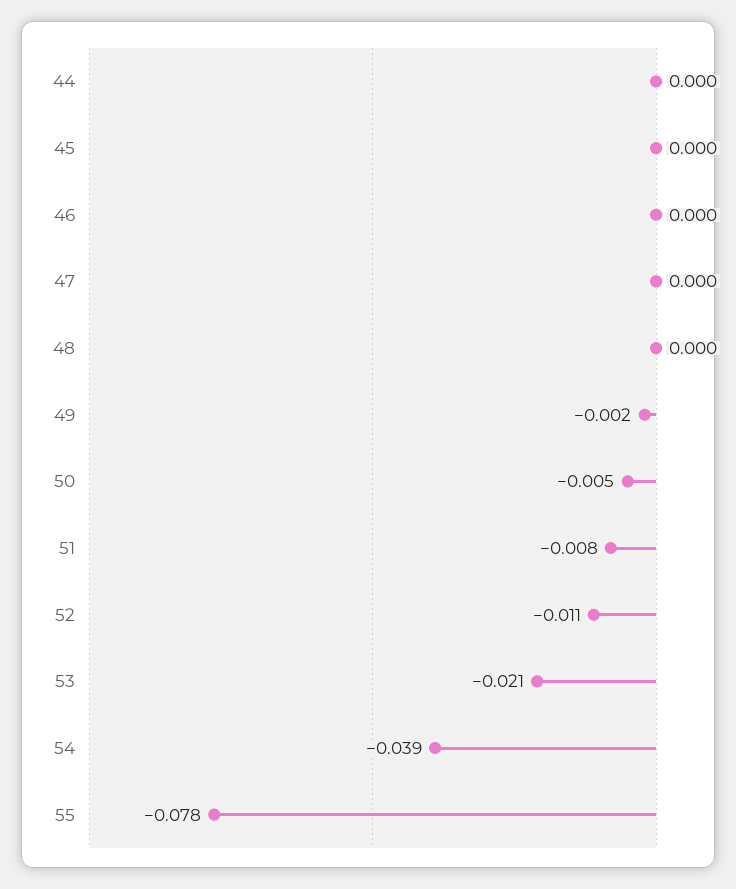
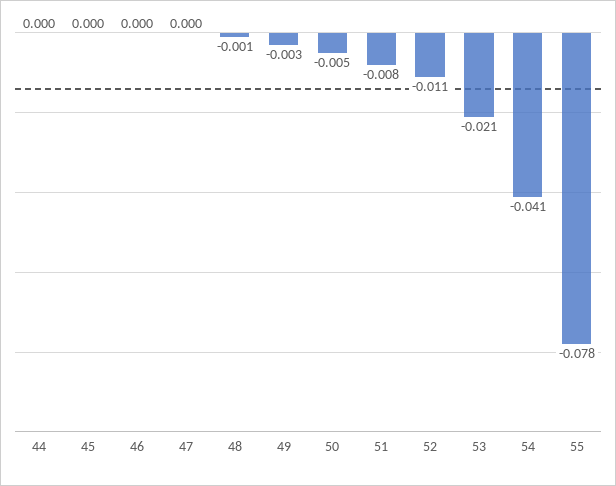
  {
    "44": 0,
    "45": 0,
    "46": 0,
    "47": 0,
-   "48": 0,
+   "48": -0.001,
-   "49": -0.002,
+   "49": -0.003,
    "50": -0.005,
    "51": -0.008,
    "52": -0.011,
    "53": -0.021,
-   "54": -0.039,
+   "54": -0.041,
    "55": -0.078
  }

